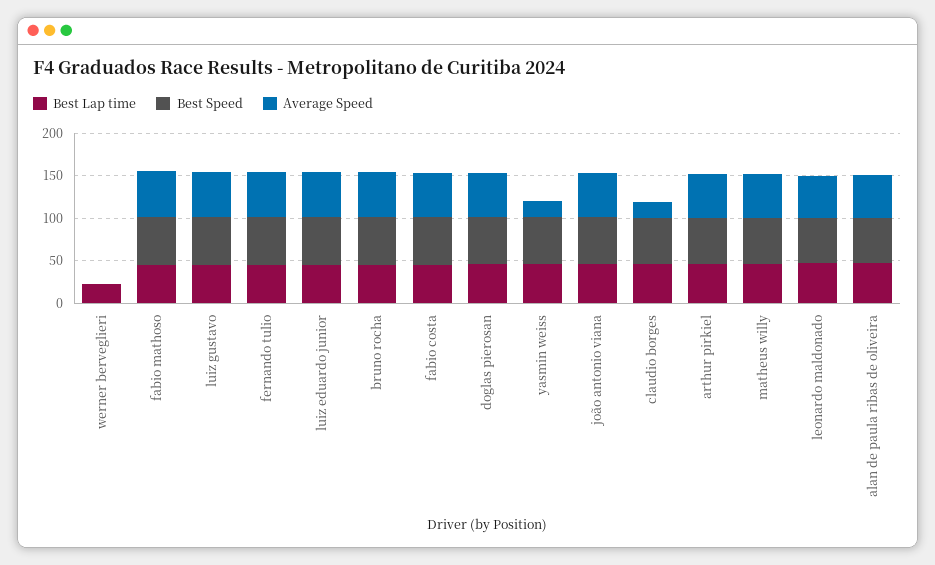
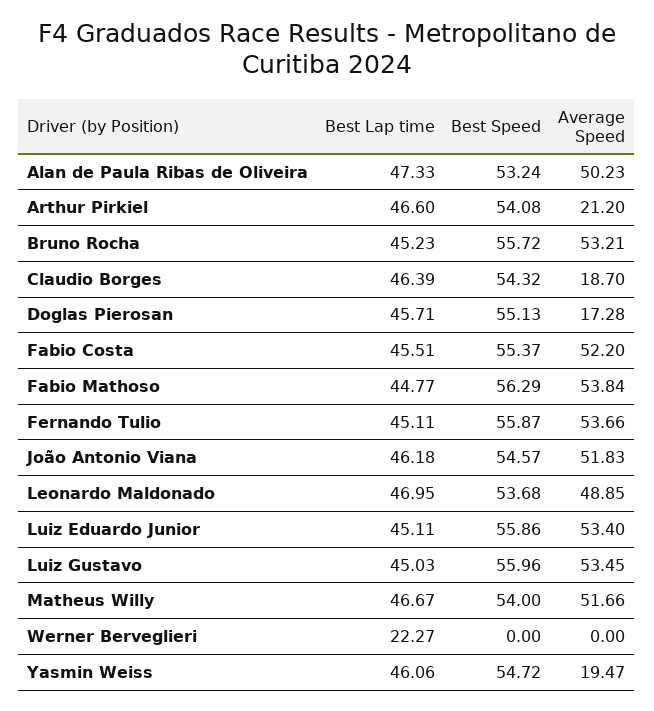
  {
    "Best Lap time": {
      "werner berveglieri": 22.27,
      "fabio mathoso": 44.77,
      "luiz gustavo": 45.03,
      "fernando tulio": 45.11,
      "luiz eduardo junior": 45.11,
      "bruno rocha": 45.23,
      "fabio costa": 45.51,
      "doglas pierosan": 45.71,
      "yasmin weiss": 46.06,
      "joão antonio viana": 46.18,
      "claudio borges": 46.39,
      "arthur pirkiel": 46.6,
      "matheus willy": 46.67,
      "leonardo maldonado": 46.95,
      "alan de paula ribas de oliveira": 47.33
    },
    "Best Speed": {
      "werner berveglieri": 0,
      "fabio mathoso": 56.29,
      "luiz gustavo": 55.96,
      "fernando tulio": 55.87,
      "luiz eduardo junior": 55.86,
      "bruno rocha": 55.72,
      "fabio costa": 55.37,
      "doglas pierosan": 55.13,
      "yasmin weiss": 54.72,
      "joão antonio viana": 54.57,
      "claudio borges": 54.32,
      "arthur pirkiel": 54.08,
      "matheus willy": 54,
      "leonardo maldonado": 53.68,
      "alan de paula ribas de oliveira": 53.24
    },
    "Average Speed": {
      "werner berveglieri": 0,
      "fabio mathoso": 53.84,
      "luiz gustavo": 53.45,
      "fernando tulio": 53.66,
      "luiz eduardo junior": 53.4,
      "bruno rocha": 53.21,
      "fabio costa": 52.2,
-     "doglas pierosan": 50,
+     "doglas pierosan": 17.28,
      "yasmin weiss": 19.47,
      "joão antonio viana": 51.83,
      "claudio borges": 18.7,
-     "arthur pirkiel": 50,
+     "arthur pirkiel": 21.2,
      "matheus willy": 51.66,
      "leonardo maldonado": 48.85,
      "alan de paula ribas de oliveira": 50.23
    }
  }

